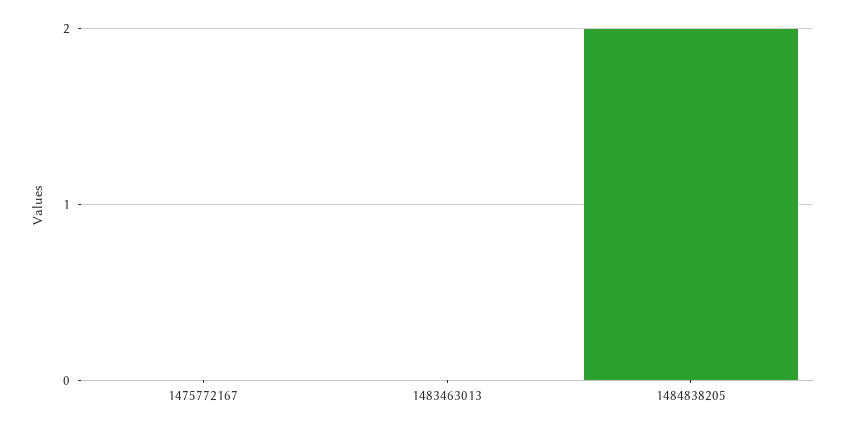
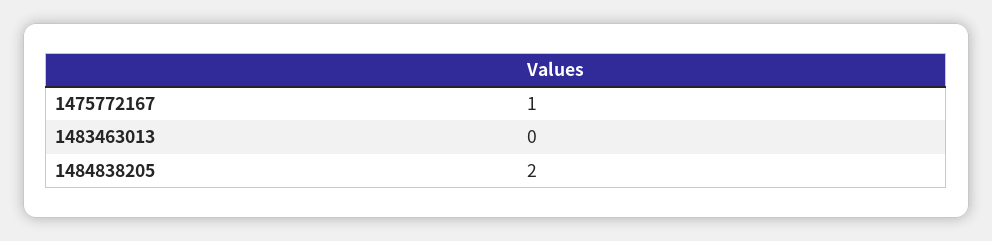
  {
-   "1475772167": 0,
+   "1475772167": 1,
    "1483463013": 0,
    "1484838205": 2
  }

